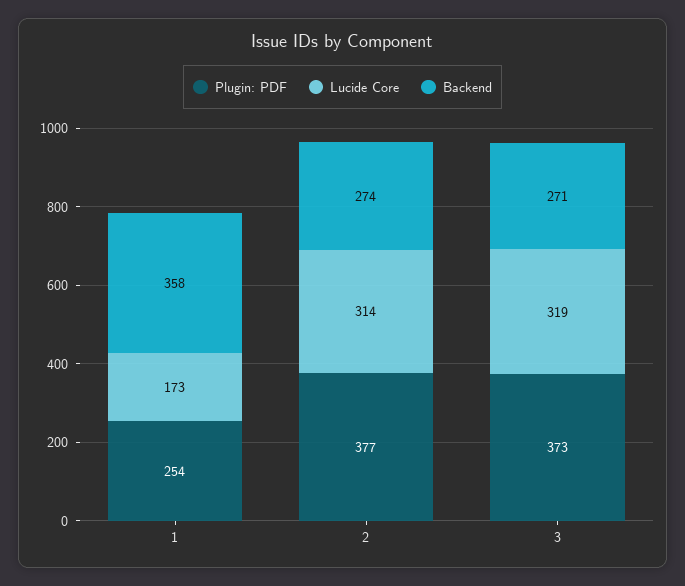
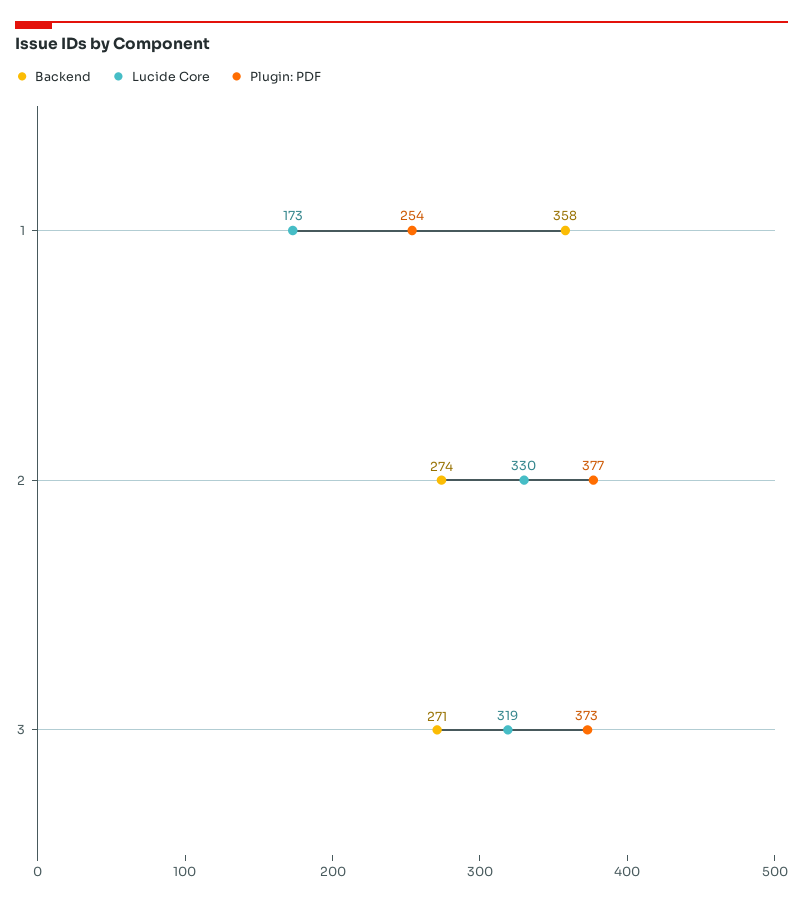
  {
    "Plugin: PDF": {
      "1": 254,
      "2": 377,
      "3": 373
    },
    "Lucide Core": {
      "1": 173,
-     "2": 314,
+     "2": 330,
      "3": 319
    },
    "Backend": {
      "1": 358,
      "2": 274,
      "3": 271
    }
  }

